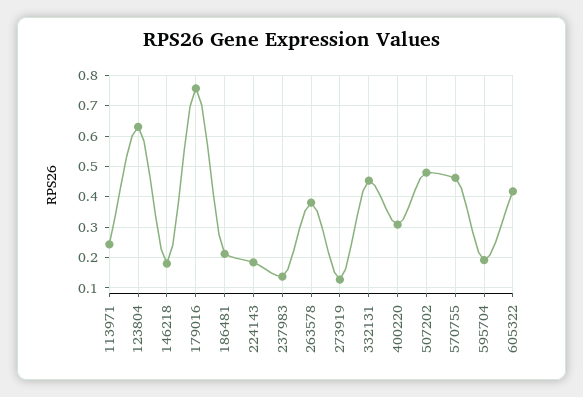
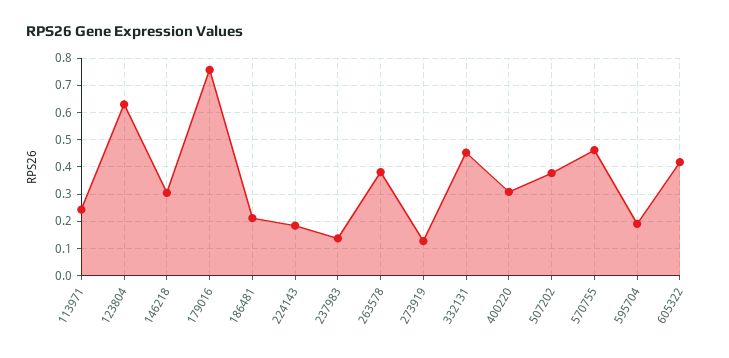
  {
    "113971": 0.24,
    "123804": 0.64,
-   "146218": 0.18,
+   "146218": 0.3,
    "179016": 0.76,
    "186481": 0.22,
    "224143": 0.18,
    "237983": 0.14,
    "263578": 0.38,
    "273919": 0.12,
    "332131": 0.46,
    "400220": 0.3,
-   "507202": 0.48,
+   "507202": 0.375,
    "570755": 0.46,
    "595704": 0.2,
    "605322": 0.42
  }

